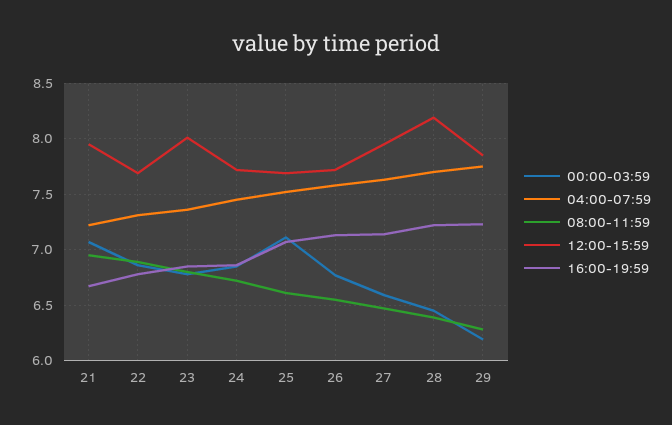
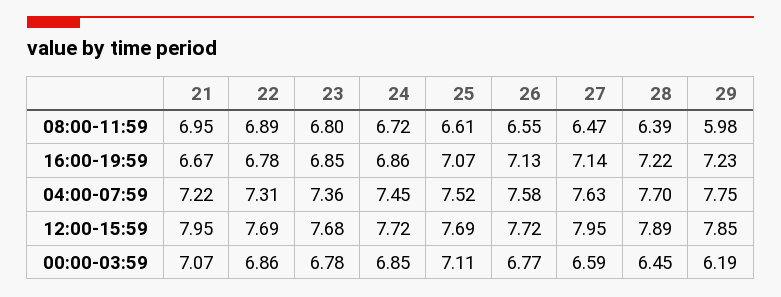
  {
    "00:00-03:59": {
      "21": 7.07,
      "22": 6.86,
      "23": 6.78,
      "24": 6.85,
      "25": 7.11,
      "26": 6.77,
      "27": 6.59,
      "28": 6.45,
      "29": 6.19
    },
    "04:00-07:59": {
      "21": 7.22,
      "22": 7.31,
      "23": 7.36,
      "24": 7.45,
      "25": 7.52,
      "26": 7.58,
      "27": 7.63,
      "28": 7.7,
      "29": 7.75
    },
    "08:00-11:59": {
      "21": 6.95,
      "22": 6.89,
      "23": 6.8,
      "24": 6.72,
      "25": 6.61,
      "26": 6.55,
      "27": 6.47,
      "28": 6.39,
-     "29": 6.3
+     "29": 5.98
    },
    "12:00-15:59": {
      "21": 7.95,
      "22": 7.69,
-     "23": 8,
+     "23": 7.68,
      "24": 7.72,
      "25": 7.69,
      "26": 7.72,
      "27": 7.95,
-     "28": 8.2,
+     "28": 7.89,
      "29": 7.85
    },
    "16:00-19:59": {
      "21": 6.67,
      "22": 6.78,
      "23": 6.85,
      "24": 6.86,
      "25": 7.07,
      "26": 7.13,
      "27": 7.14,
      "28": 7.22,
      "29": 7.23
    }
  }

